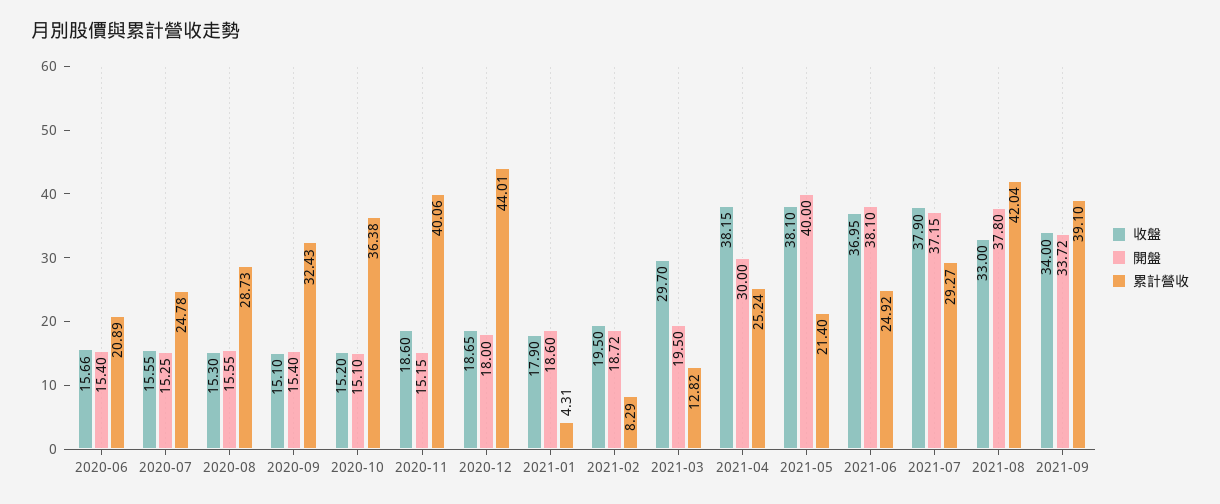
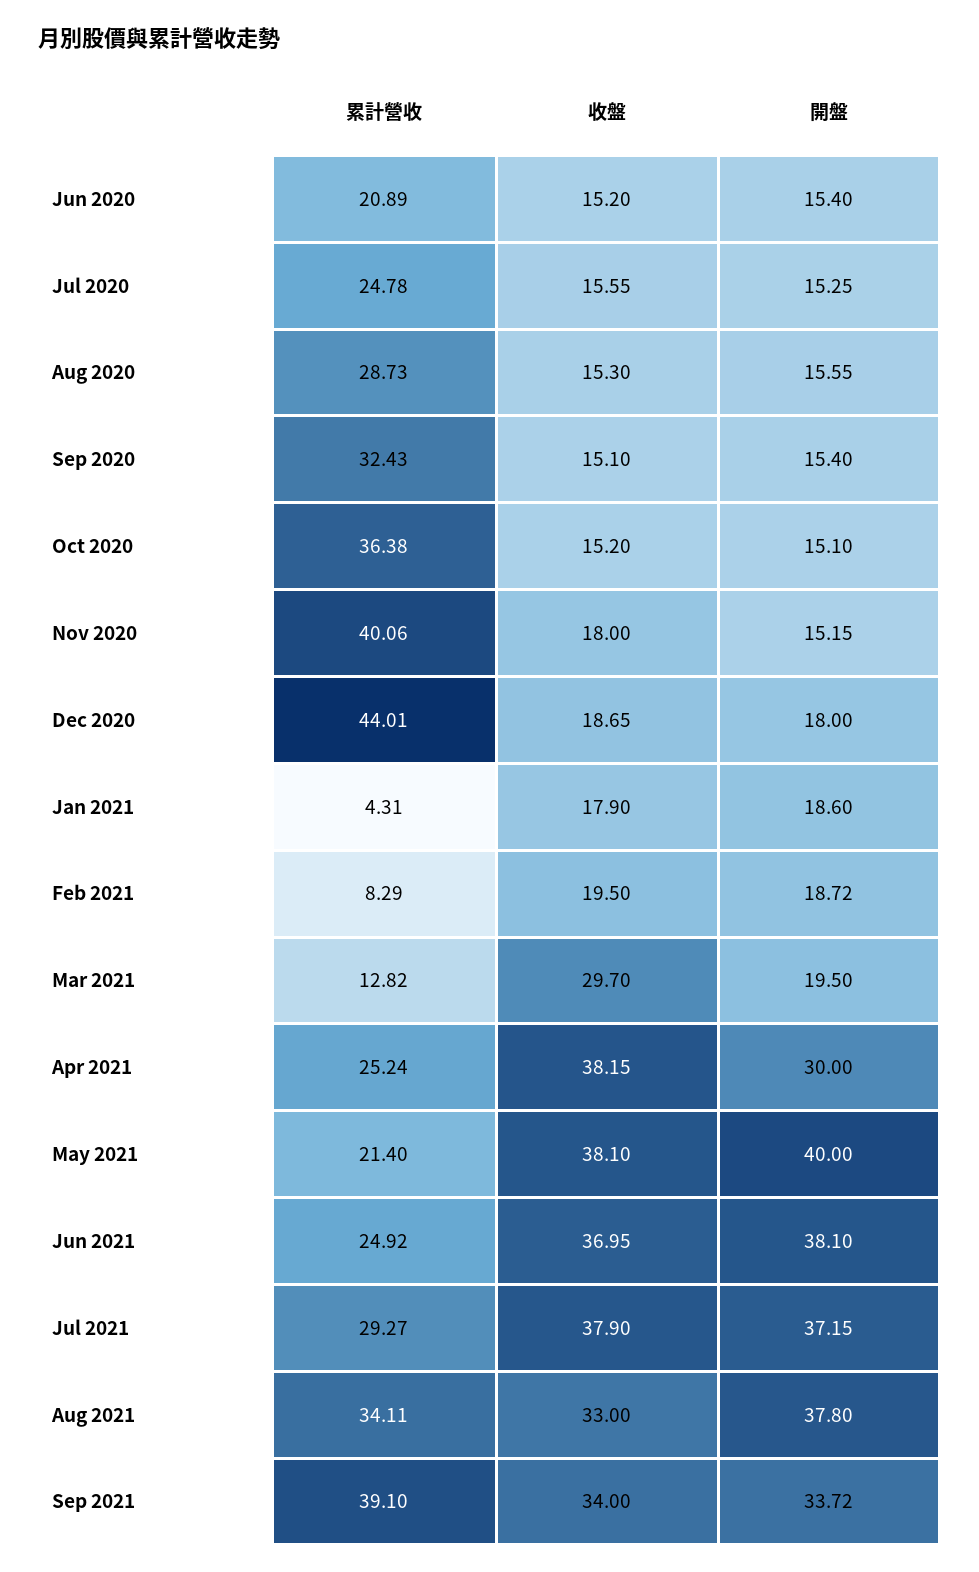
  {
    "收盤": {
-     "2020-06": 15.66,
+     "2020-06": 15.2,
      "2020-07": 15.55,
      "2020-08": 15.3,
      "2020-09": 15.1,
      "2020-10": 15.2,
-     "2020-11": 18.6,
+     "2020-11": 18,
      "2020-12": 18.65,
      "2021-01": 17.9,
      "2021-02": 19.5,
      "2021-03": 29.7,
      "2021-04": 38.15,
      "2021-05": 38.1,
      "2021-06": 36.95,
      "2021-07": 37.9,
      "2021-08": 33,
      "2021-09": 34
    },
    "開盤": {
      "2020-06": 15.4,
      "2020-07": 15.25,
      "2020-08": 15.55,
      "2020-09": 15.4,
      "2020-10": 15.1,
      "2020-11": 15.15,
      "2020-12": 18,
      "2021-01": 18.6,
      "2021-02": 18.72,
      "2021-03": 19.5,
      "2021-04": 30,
      "2021-05": 40,
      "2021-06": 38.1,
      "2021-07": 37.15,
      "2021-08": 37.8,
      "2021-09": 33.72
    },
    "累計營收": {
      "2020-06": 20.89,
      "2020-07": 24.78,
      "2020-08": 28.73,
      "2020-09": 32.43,
      "2020-10": 36.38,
      "2020-11": 40.06,
      "2020-12": 44.01,
      "2021-01": 4.31,
      "2021-02": 8.29,
      "2021-03": 12.82,
      "2021-04": 25.24,
      "2021-05": 21.4,
      "2021-06": 24.92,
      "2021-07": 29.27,
-     "2021-08": 42.04,
+     "2021-08": 34.11,
      "2021-09": 39.1
    }
  }

